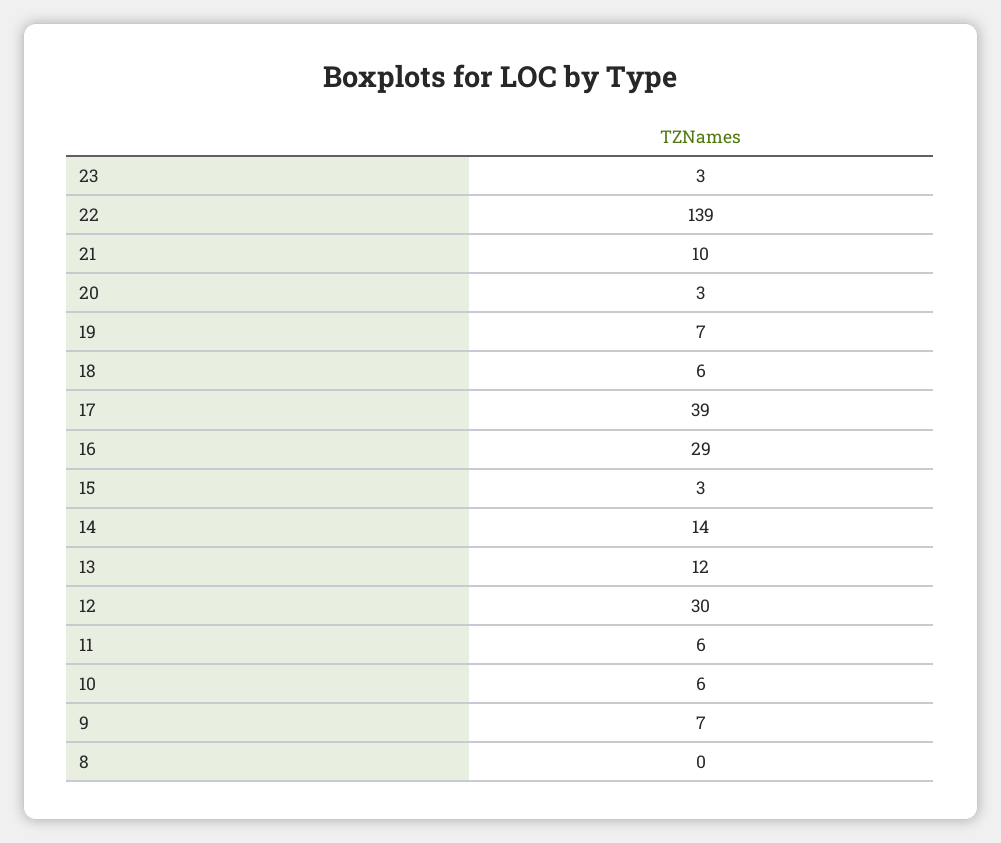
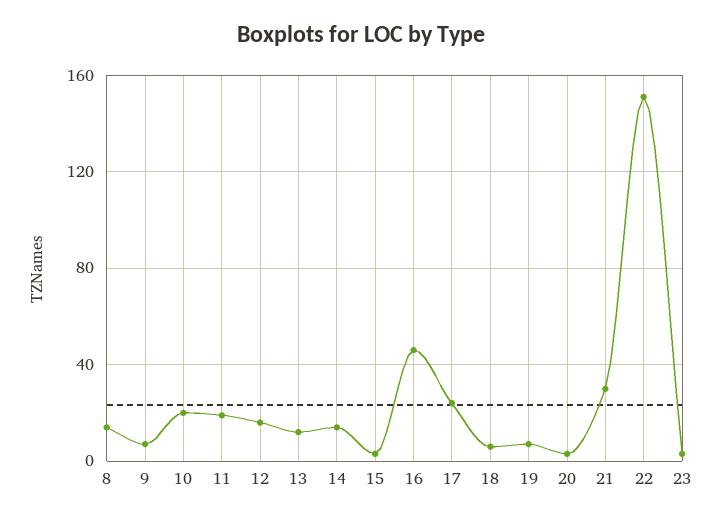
  {
    "23": 3,
-   "22": 139,
+   "22": 150,
-   "21": 10,
+   "21": 30,
    "20": 3,
    "19": 7,
    "18": 6,
-   "17": 39,
+   "17": 25,
-   "16": 29,
+   "16": 45,
    "15": 3,
    "14": 14,
    "13": 12,
-   "12": 30,
+   "12": 15,
-   "11": 6,
+   "11": 20,
-   "10": 6,
+   "10": 20,
    "9": 7,
-   "8": 0
+   "8": 15
  }

